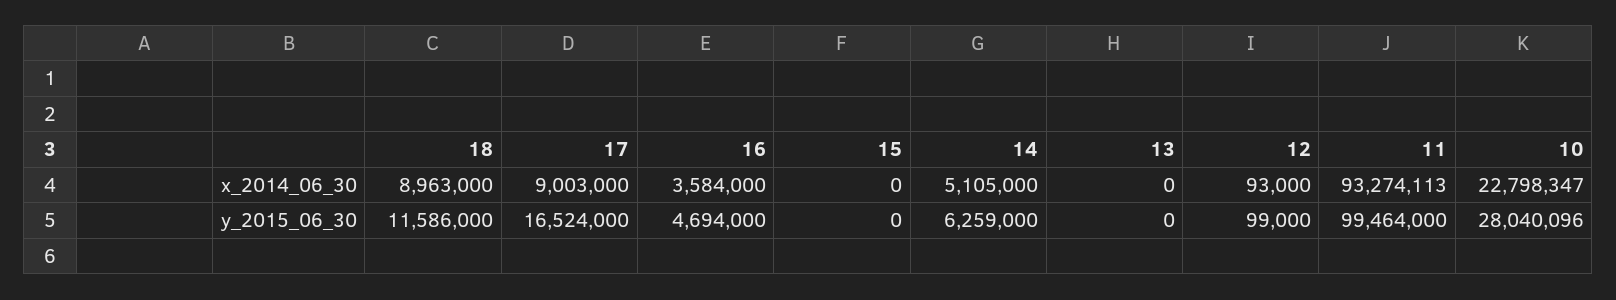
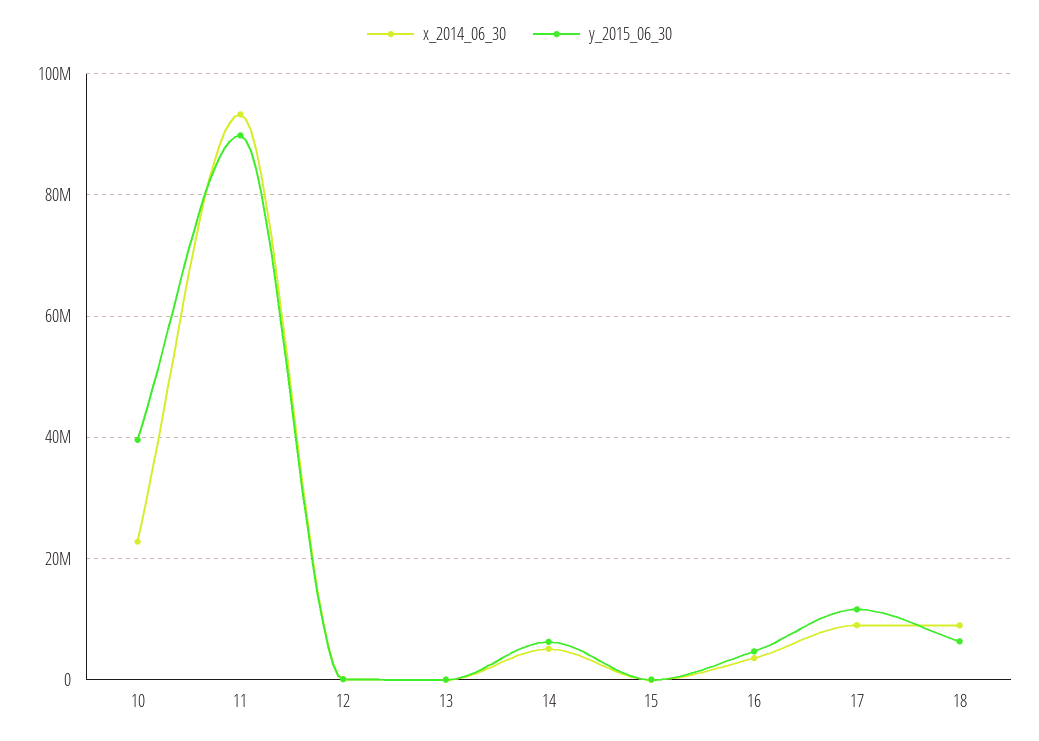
  {
    "x_2014_06_30": {
      "18": 8963000,
      "17": 9003000,
      "16": 3584000,
      "15": 0,
      "14": 5105000,
      "13": 0,
      "12": 93000,
      "11": 93274113,
      "10": 22798347
    },
    "y_2015_06_30": {
-     "18": 11586000,
+     "18": 6000000,
-     "17": 16524000,
+     "17": 12000000,
      "16": 4694000,
      "15": 0,
      "14": 6259000,
      "13": 0,
      "12": 99000,
-     "11": 99464000,
+     "11": 90000000,
-     "10": 28040096
+     "10": 40000000
    }
  }

